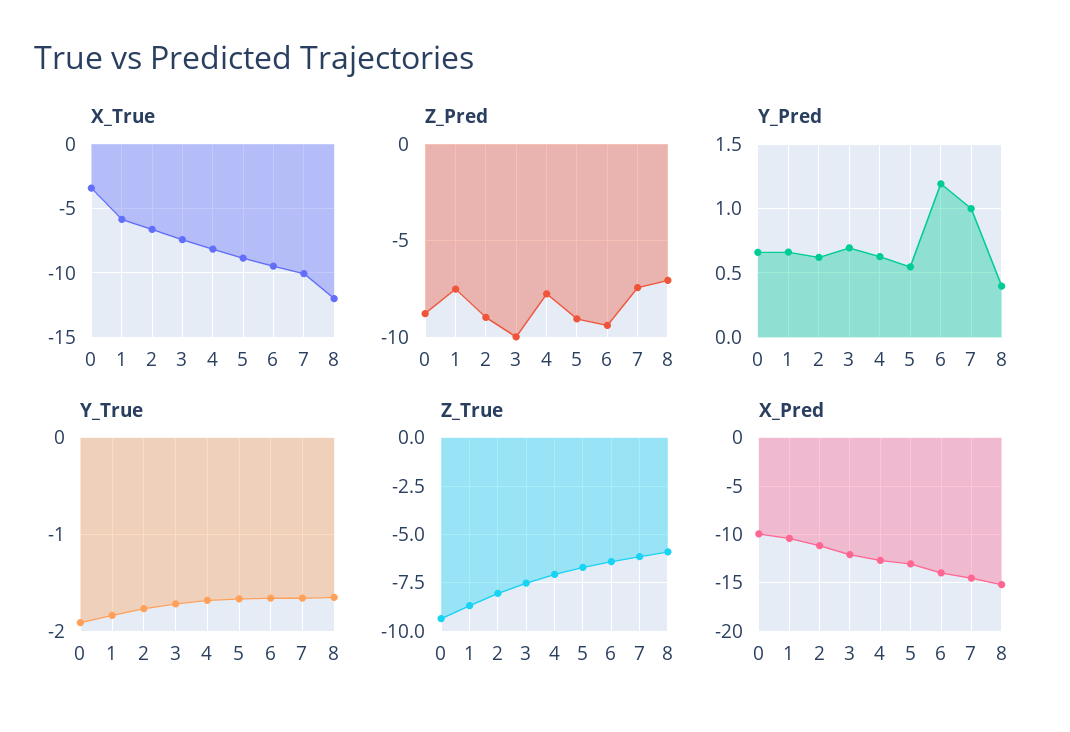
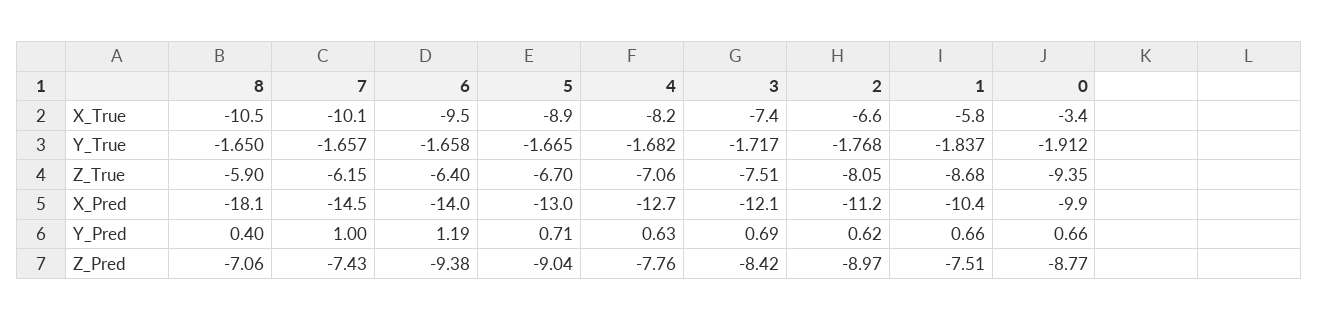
  {
    "X_True": {
      "0": -3.4,
      "1": -5.8,
      "2": -6.6,
      "3": -7.4,
      "4": -8.2,
      "5": -8.9,
      "6": -9.5,
      "7": -10.1,
-     "8": -12
+     "8": -10.5
    },
    "Z_Pred": {
      "0": -8.77,
      "1": -7.51,
      "2": -8.97,
-     "3": -10,
+     "3": -8.42,
      "4": -7.76,
      "5": -9.04,
      "6": -9.38,
      "7": -7.43,
      "8": -7.06
    },
    "Y_Pred": {
      "0": 0.66,
      "1": 0.66,
      "2": 0.62,
      "3": 0.69,
      "4": 0.63,
-     "5": 0.55,
+     "5": 0.71,
      "6": 1.19,
      "7": 1,
      "8": 0.4
    },
    "Y_True": {
      "0": -1.912,
      "1": -1.837,
      "2": -1.768,
      "3": -1.717,
      "4": -1.682,
      "5": -1.665,
      "6": -1.658,
      "7": -1.657,
      "8": -1.65
    },
    "Z_True": {
      "0": -9.35,
      "1": -8.68,
      "2": -8.05,
      "3": -7.51,
      "4": -7.06,
      "5": -6.7,
      "6": -6.4,
      "7": -6.15,
      "8": -5.9
    },
    "X_Pred": {
      "0": -9.9,
      "1": -10.4,
      "2": -11.2,
      "3": -12.1,
      "4": -12.7,
      "5": -13,
      "6": -14,
      "7": -14.5,
-     "8": -15
+     "8": -18.1
    }
  }

